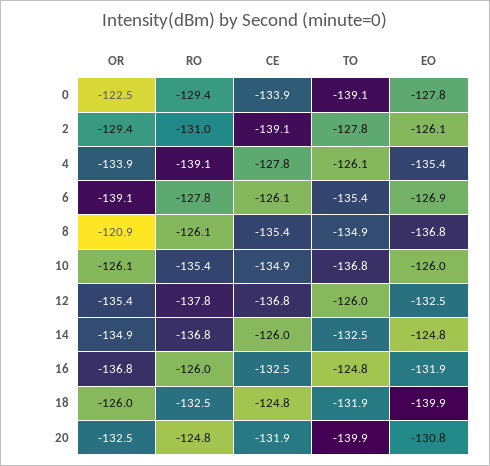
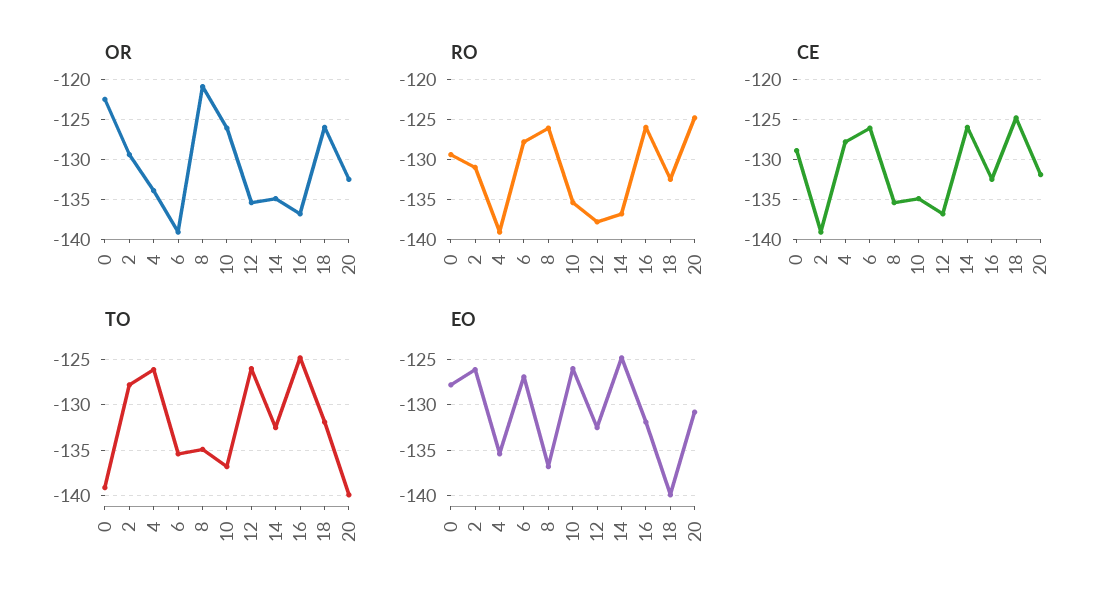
  {
    "OR": {
      "0": -122.5,
      "2": -129.4,
      "4": -133.9,
      "6": -139.1,
      "8": -120.9,
      "10": -126.1,
      "12": -135.4,
      "14": -134.9,
      "16": -136.8,
      "18": -126,
      "20": -132.5
    },
    "RO": {
      "0": -129.4,
      "2": -131,
      "4": -139.1,
      "6": -127.8,
      "8": -126.1,
      "10": -135.4,
      "12": -137.8,
      "14": -136.8,
      "16": -126,
      "18": -132.5,
      "20": -124.8
    },
    "CE": {
-     "0": -133.9,
+     "0": -129,
      "2": -139.1,
      "4": -127.8,
      "6": -126.1,
      "8": -135.4,
      "10": -134.9,
      "12": -136.8,
      "14": -126,
      "16": -132.5,
      "18": -124.8,
      "20": -131.9
    },
    "TO": {
      "0": -139.1,
      "2": -127.8,
      "4": -126.1,
      "6": -135.4,
      "8": -134.9,
      "10": -136.8,
      "12": -126,
      "14": -132.5,
      "16": -124.8,
      "18": -131.9,
      "20": -139.9
    },
    "EO": {
      "0": -127.8,
      "2": -126.1,
      "4": -135.4,
      "6": -126.9,
      "8": -136.8,
      "10": -126,
      "12": -132.5,
      "14": -124.8,
      "16": -131.9,
      "18": -139.9,
      "20": -130.8
    }
  }

